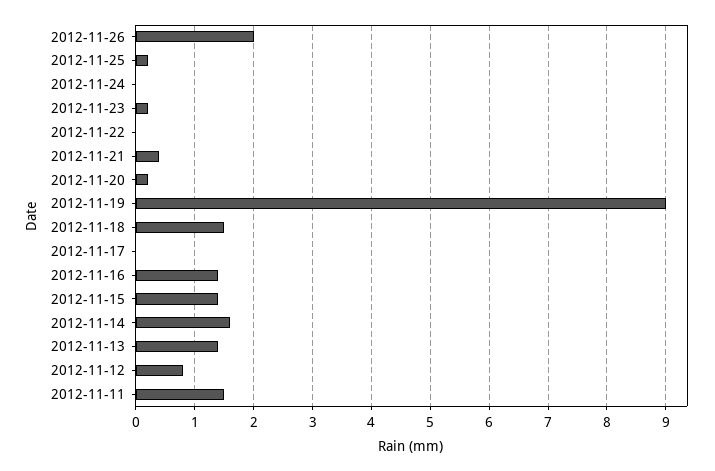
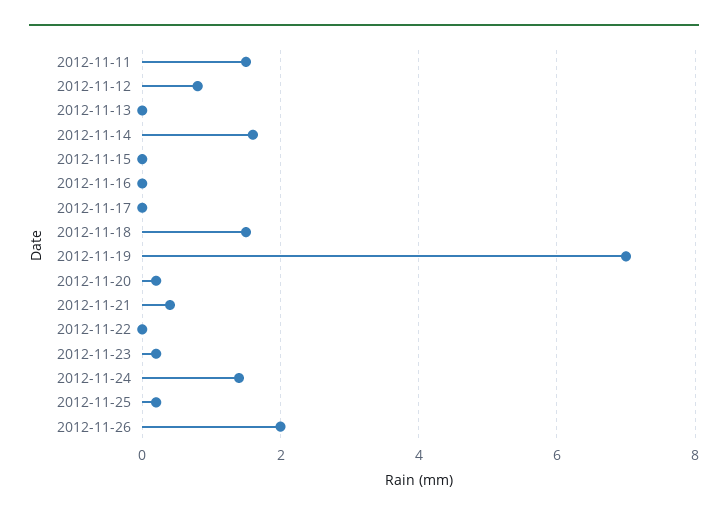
  {
    "2012-11-26": 2,
    "2012-11-25": 0,
-   "2012-11-24": 0,
+   "2012-11-24": 1.5,
    "2012-11-23": 0,
    "2012-11-22": 0,
    "2012-11-21": 0.5,
    "2012-11-20": 0,
-   "2012-11-19": 9,
+   "2012-11-19": 7,
    "2012-11-18": 1.5,
    "2012-11-17": 0,
-   "2012-11-16": 1.5,
+   "2012-11-16": 0,
-   "2012-11-15": 1.5,
+   "2012-11-15": 0,
    "2012-11-14": 1.5,
-   "2012-11-13": 1.5,
+   "2012-11-13": 0,
    "2012-11-12": 1,
    "2012-11-11": 1.5
  }

